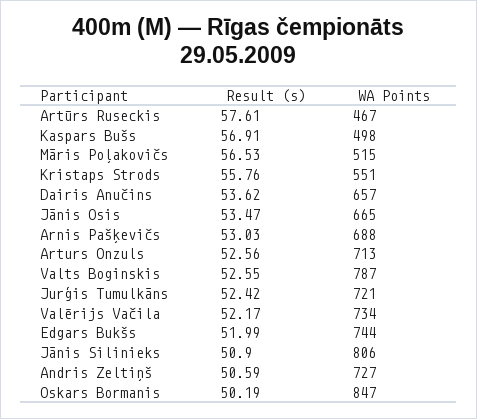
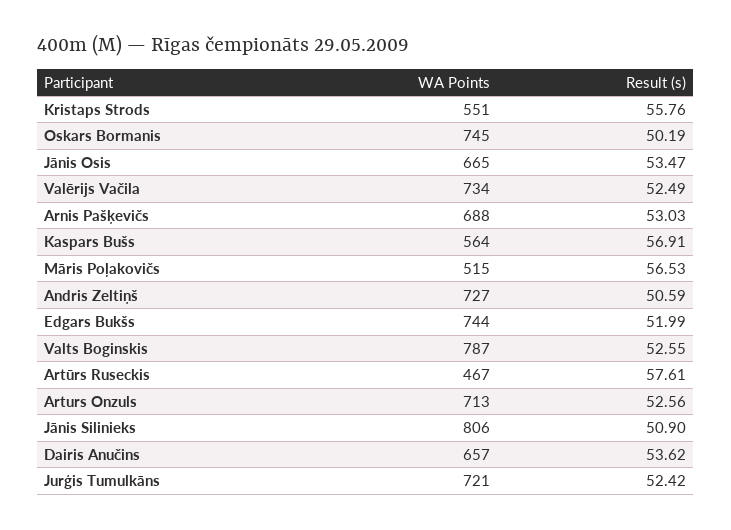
  {
    "Result (s)": {
      "Artūrs Ruseckis": 57.61,
      "Kaspars Bušs": 56.91,
      "Māris Poļakovičs": 56.53,
      "Kristaps Strods": 55.76,
      "Dairis Anučins": 53.62,
      "Jānis Osis": 53.47,
      "Arnis Pašķevičs": 53.03,
      "Arturs Onzuls": 52.56,
      "Valts Boginskis": 52.55,
      "Jurģis Tumulkāns": 52.42,
-     "Valērijs Vačila": 52.17,
+     "Valērijs Vačila": 52.49,
      "Edgars Bukšs": 51.99,
      "Jānis Silinieks": 50.9,
      "Andris Zeltiņš": 50.59,
      "Oskars Bormanis": 50.19
    },
    "WA Points": {
      "Artūrs Ruseckis": 467,
-     "Kaspars Bušs": 498,
+     "Kaspars Bušs": 564,
      "Māris Poļakovičs": 515,
      "Kristaps Strods": 551,
      "Dairis Anučins": 657,
      "Jānis Osis": 665,
      "Arnis Pašķevičs": 688,
      "Arturs Onzuls": 713,
      "Valts Boginskis": 787,
      "Jurģis Tumulkāns": 721,
      "Valērijs Vačila": 734,
      "Edgars Bukšs": 744,
      "Jānis Silinieks": 806,
      "Andris Zeltiņš": 727,
-     "Oskars Bormanis": 847
+     "Oskars Bormanis": 745
    }
  }

